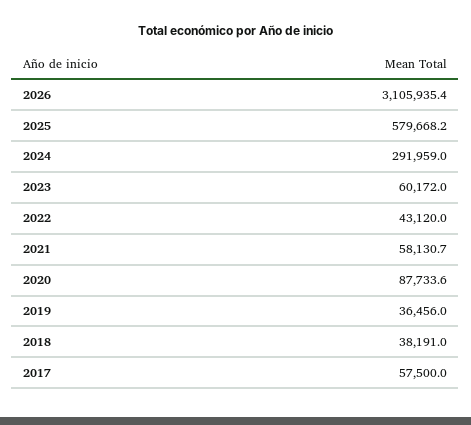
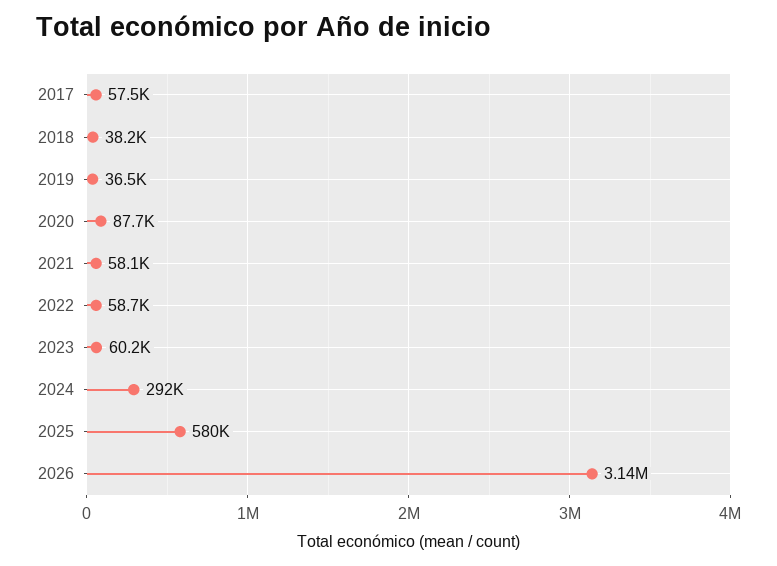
  {
-   "2026": 3105935.4,
+   "2026": 3140000,
    "2025": 579668.2,
    "2024": 291959,
    "2023": 60172,
-   "2022": 43120,
+   "2022": 58700,
    "2021": 58130.7,
    "2020": 87733.6,
    "2019": 36456,
    "2018": 38191,
    "2017": 57500
  }

